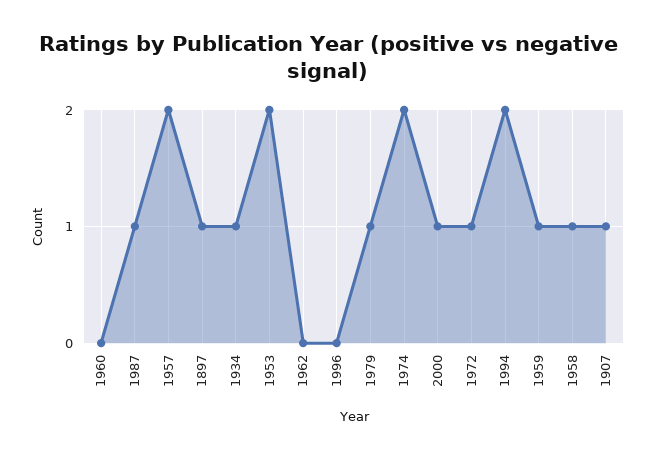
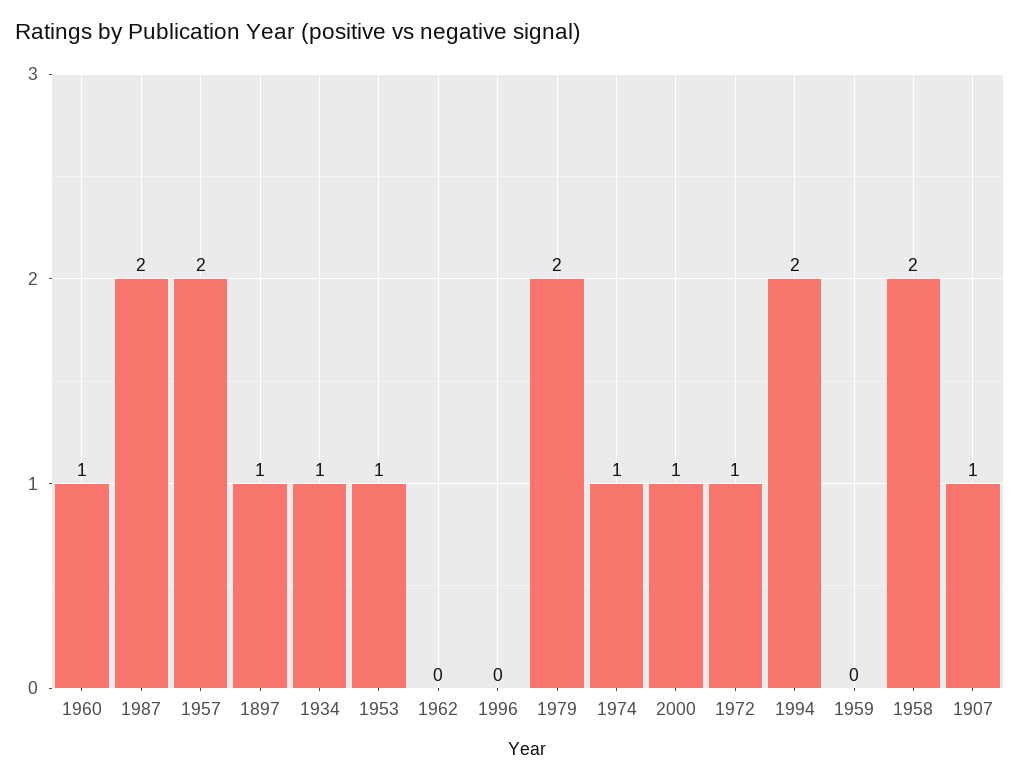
  {
-   "1960": 0,
+   "1960": 1,
-   "1987": 1,
+   "1987": 2,
    "1957": 2,
    "1897": 1,
    "1934": 1,
-   "1953": 2,
+   "1953": 1,
    "1962": 0,
    "1996": 0,
-   "1979": 1,
+   "1979": 2,
-   "1974": 2,
+   "1974": 1,
    "2000": 1,
    "1972": 1,
    "1994": 2,
-   "1959": 1,
+   "1959": 0,
-   "1958": 1,
+   "1958": 2,
    "1907": 1
  }

